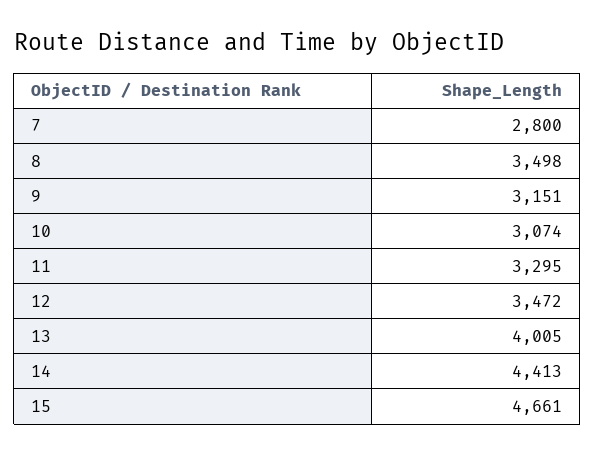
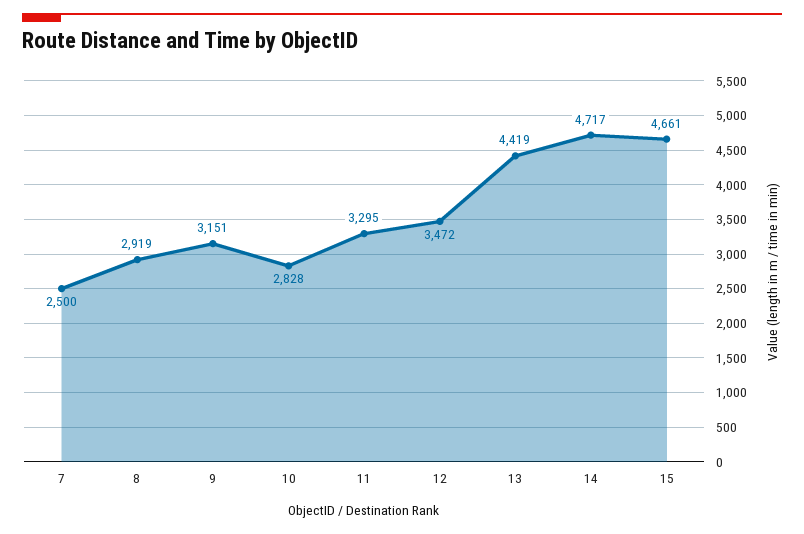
  {
-   "7": 2800,
+   "7": 2500,
-   "8": 3498,
+   "8": 2919,
    "9": 3151,
-   "10": 3074,
+   "10": 2828,
    "11": 3295,
    "12": 3472,
-   "13": 4005,
+   "13": 4419,
-   "14": 4413,
+   "14": 4717,
    "15": 4661
  }

